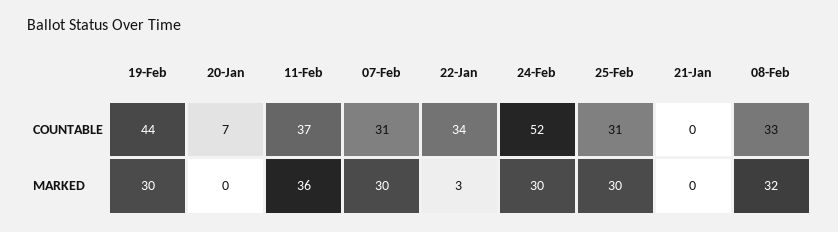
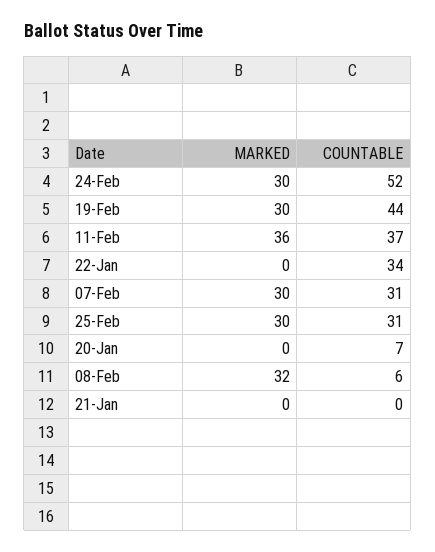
  {
    "19-Feb": {
      "COUNTABLE": 44,
      "MARKED": 30
    },
    "20-Jan": {
      "COUNTABLE": 7,
      "MARKED": 0
    },
    "11-Feb": {
      "COUNTABLE": 37,
      "MARKED": 36
    },
    "07-Feb": {
      "COUNTABLE": 31,
      "MARKED": 30
    },
    "22-Jan": {
      "COUNTABLE": 34,
-     "MARKED": 3
+     "MARKED": 0
    },
    "24-Feb": {
      "COUNTABLE": 52,
      "MARKED": 30
    },
    "25-Feb": {
      "COUNTABLE": 31,
      "MARKED": 30
    },
    "21-Jan": {
      "COUNTABLE": 0,
      "MARKED": 0
    },
    "08-Feb": {
-     "COUNTABLE": 33,
+     "COUNTABLE": 6,
      "MARKED": 32
    }
  }

